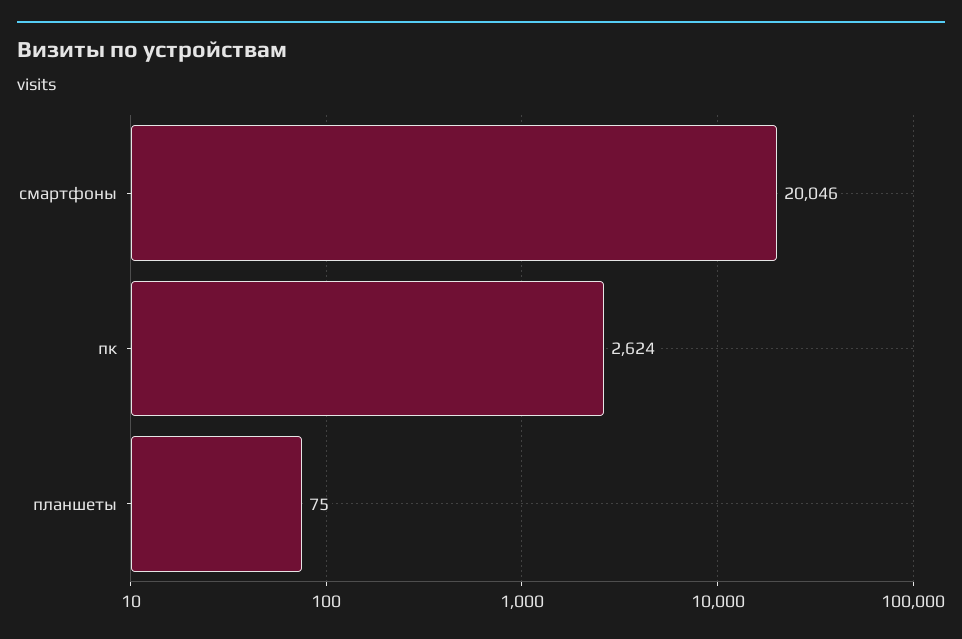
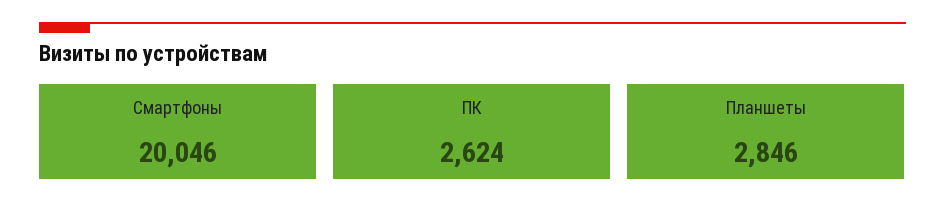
  {
    "смартфоны": 20046,
    "пк": 2624,
-   "планшеты": 75
+   "планшеты": 2846
  }

